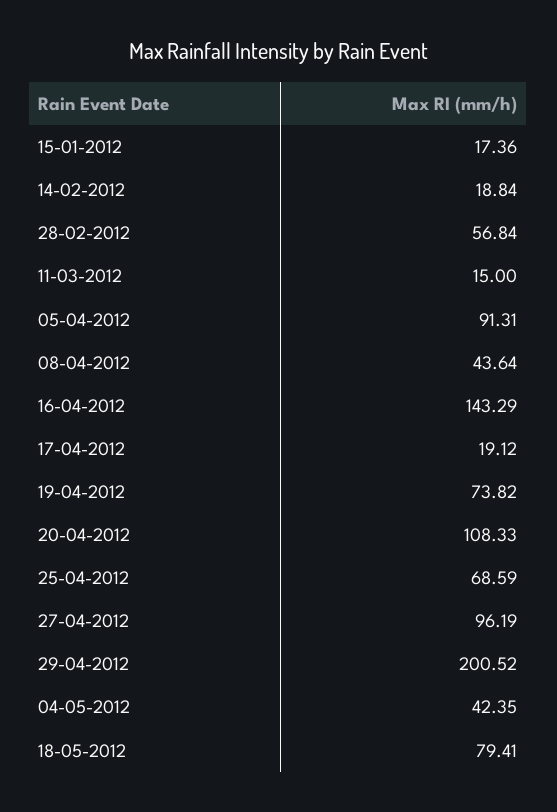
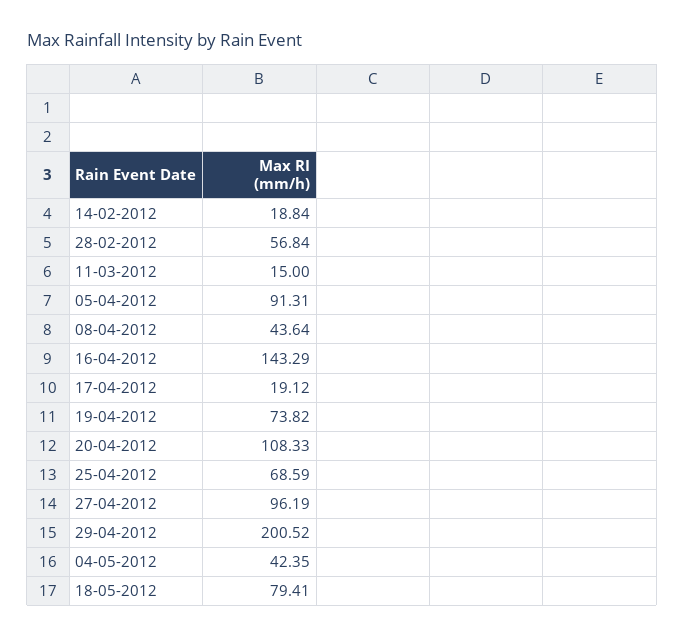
  {
-   "15-01-2012": 17.36,
    "14-02-2012": 18.84,
    "28-02-2012": 56.84,
    "11-03-2012": 15,
    "05-04-2012": 91.31,
    "08-04-2012": 43.64,
    "16-04-2012": 143.29,
    "17-04-2012": 19.12,
    "19-04-2012": 73.82,
    "20-04-2012": 108.33,
    "25-04-2012": 68.59,
    "27-04-2012": 96.19,
    "29-04-2012": 200.52,
    "04-05-2012": 42.35,
    "18-05-2012": 79.41
  }

